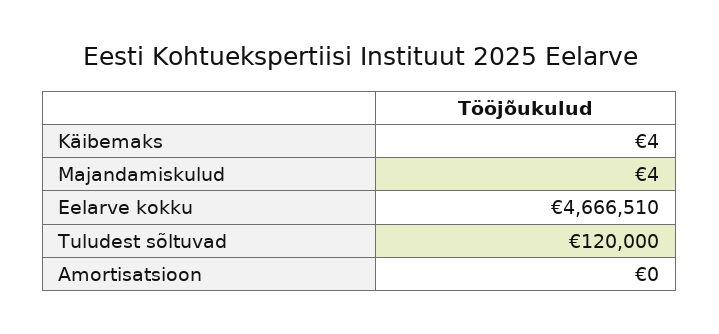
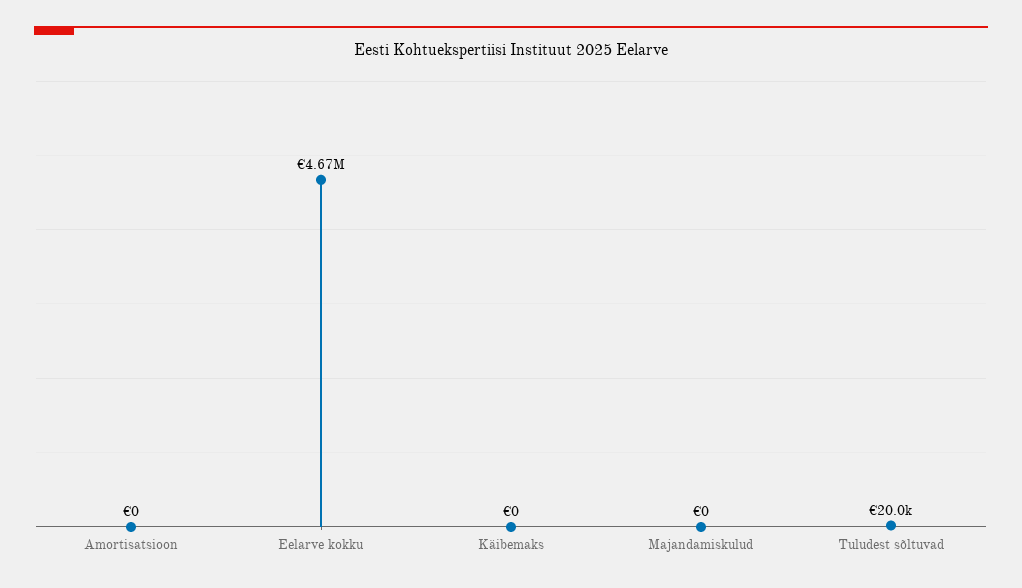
  {
-   "Käibemaks": 4,
+   "Käibemaks": 0,
-   "Majandamiskulud": 4,
+   "Majandamiskulud": 0,
    "Eelarve kokku": 4666510,
-   "Tuludest sõltuvad": 120000,
+   "Tuludest sõltuvad": 20000,
    "Amortisatsioon": 0
  }

